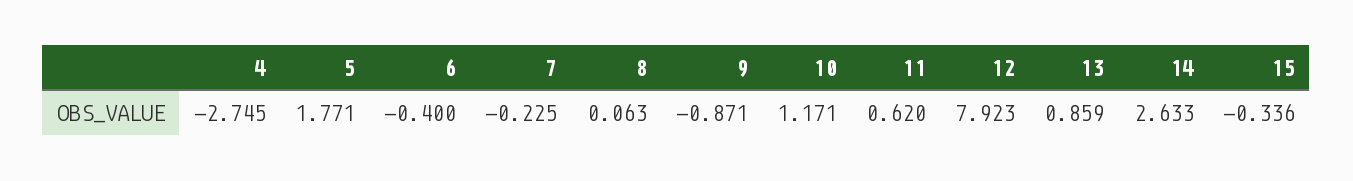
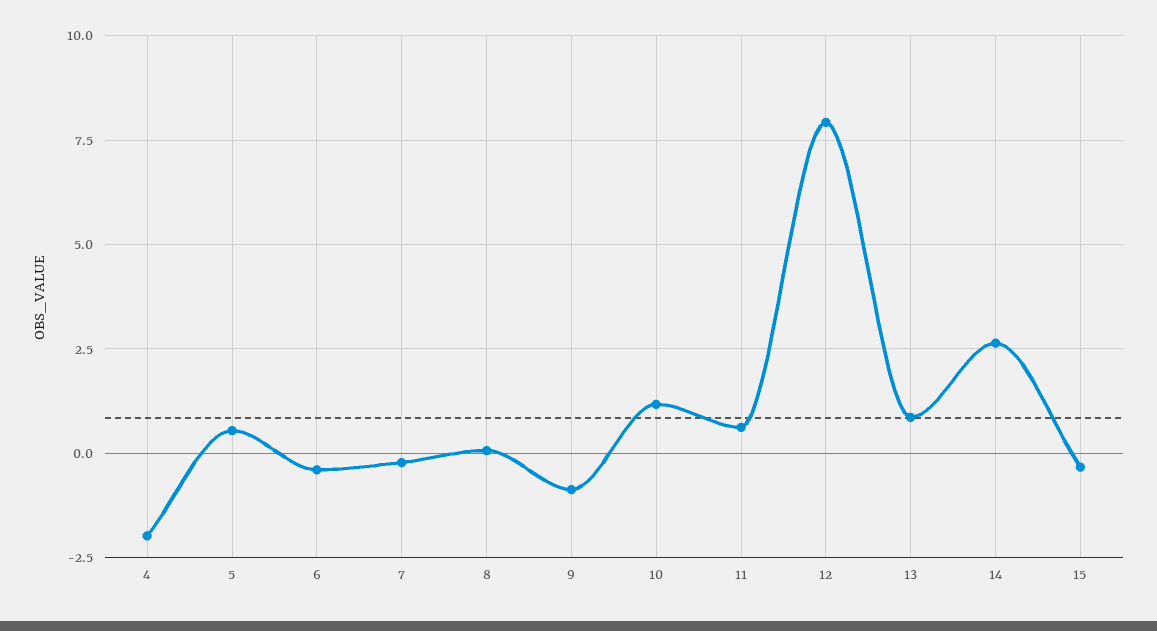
  {
-   "4": -2.745,
+   "4": -2,
-   "5": 1.771,
+   "5": 0.5,
    "6": -0.4,
    "7": -0.225,
    "8": 0.063,
    "9": -0.871,
    "10": 1.171,
    "11": 0.62,
    "12": 7.923,
    "13": 0.859,
    "14": 2.633,
    "15": -0.336
  }

